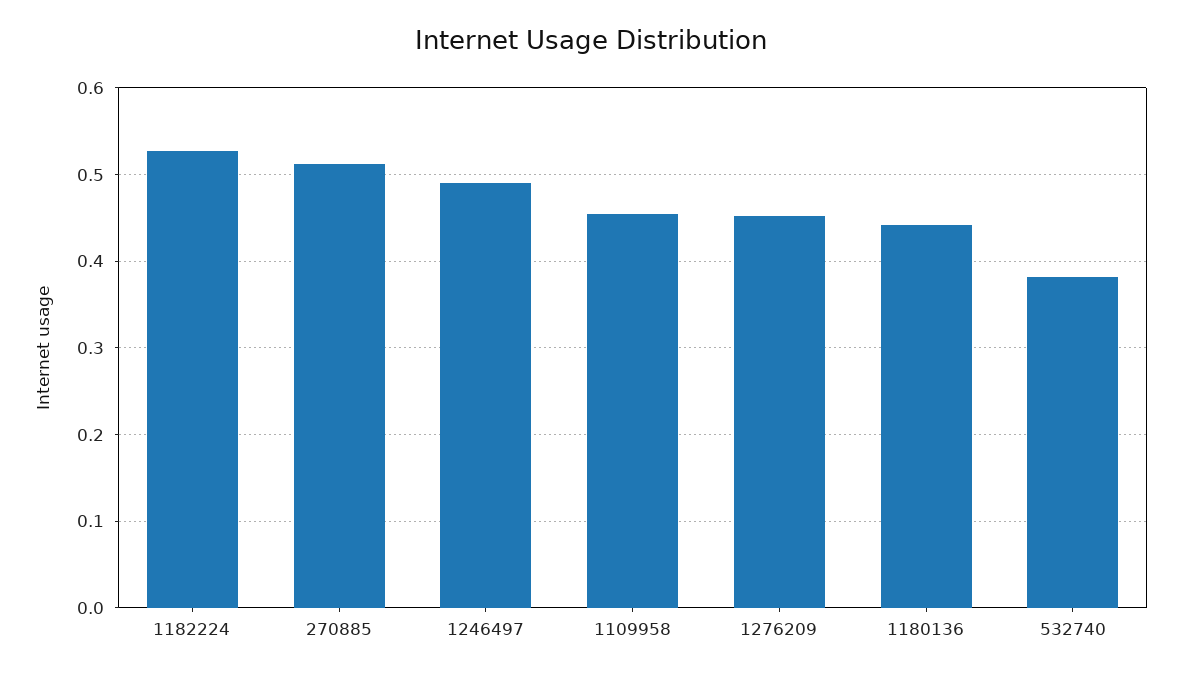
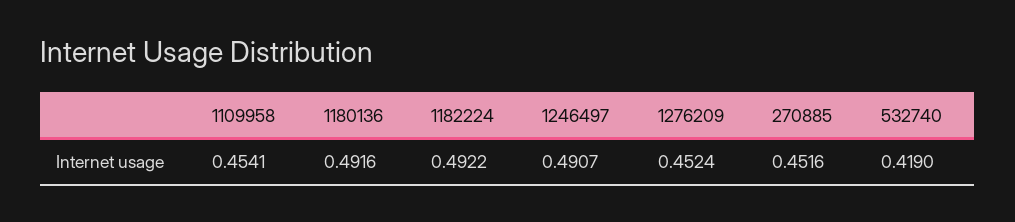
  {
-   "1182224": 0.53,
+   "1182224": 0.4922,
-   "270885": 0.51,
+   "270885": 0.4516,
    "1246497": 0.4907,
    "1109958": 0.4541,
    "1276209": 0.4524,
-   "1180136": 0.44,
+   "1180136": 0.4916,
-   "532740": 0.38
+   "532740": 0.419
  }

